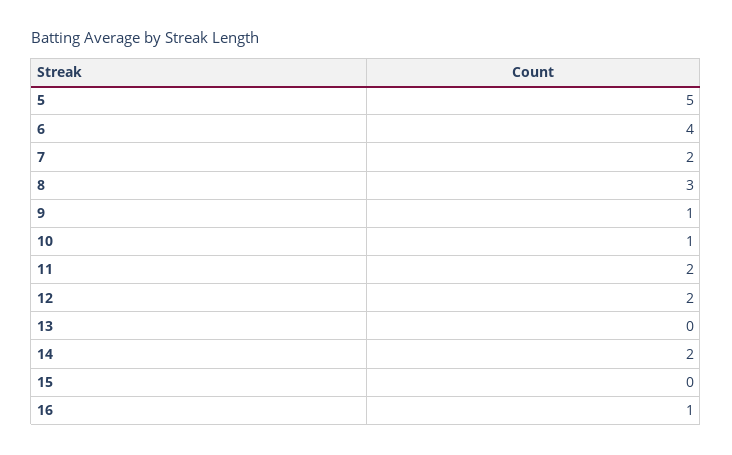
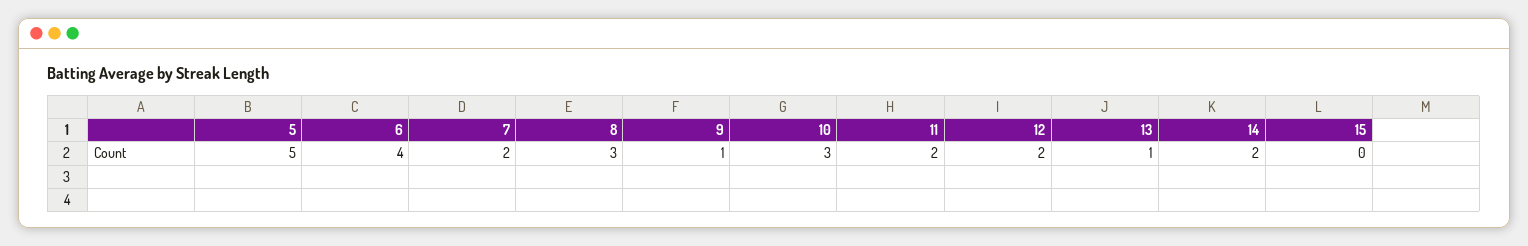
  {
    "5": 5,
    "6": 4,
    "7": 2,
    "8": 3,
    "9": 1,
-   "10": 1,
+   "10": 3,
    "11": 2,
    "12": 2,
-   "13": 0,
+   "13": 1,
    "14": 2,
-   "15": 0,
+   "15": 0
-   "16": 1
  }

